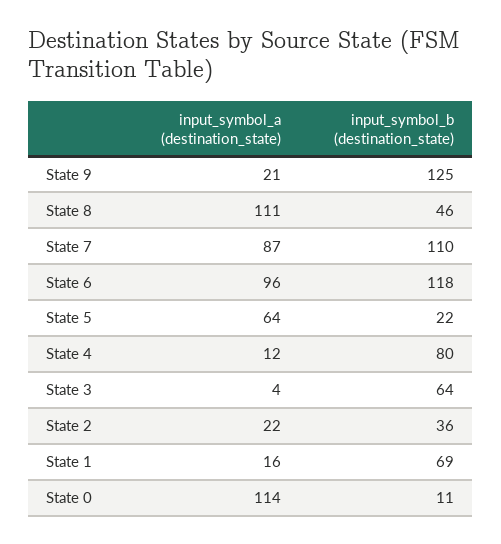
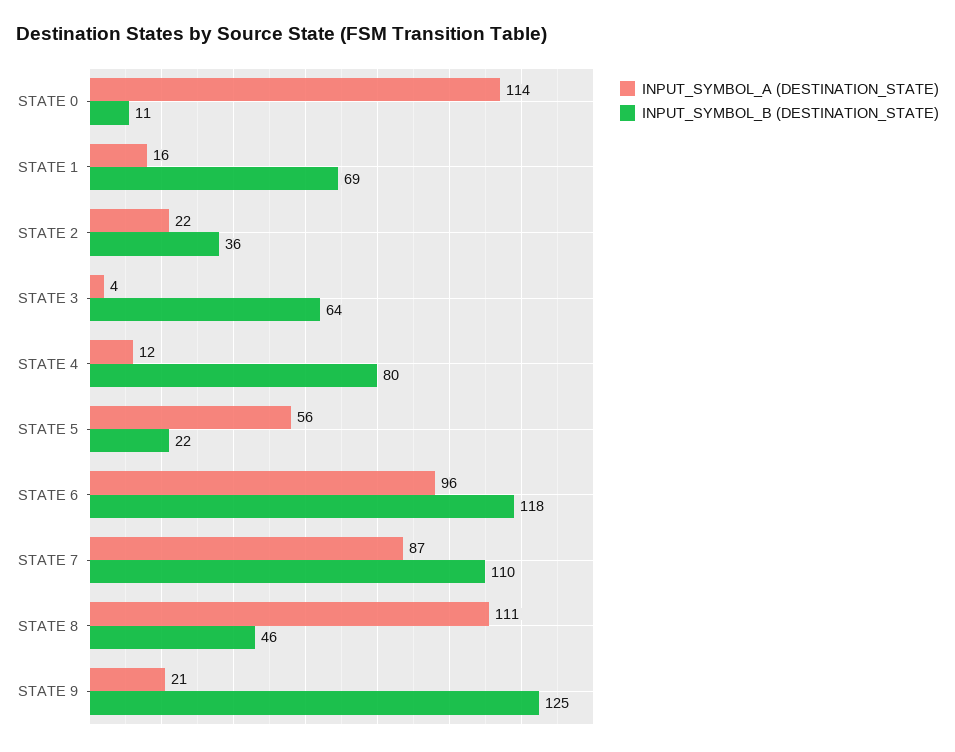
  {
    "input_symbol_a (destination_state)": {
      "State 9": 21,
      "State 8": 111,
      "State 7": 87,
      "State 6": 96,
-     "State 5": 64,
+     "State 5": 56,
      "State 4": 12,
      "State 3": 4,
      "State 2": 22,
      "State 1": 16,
      "State 0": 114
    },
    "input_symbol_b (destination_state)": {
      "State 9": 125,
      "State 8": 46,
      "State 7": 110,
      "State 6": 118,
      "State 5": 22,
      "State 4": 80,
      "State 3": 64,
      "State 2": 36,
      "State 1": 69,
      "State 0": 11
    }
  }

